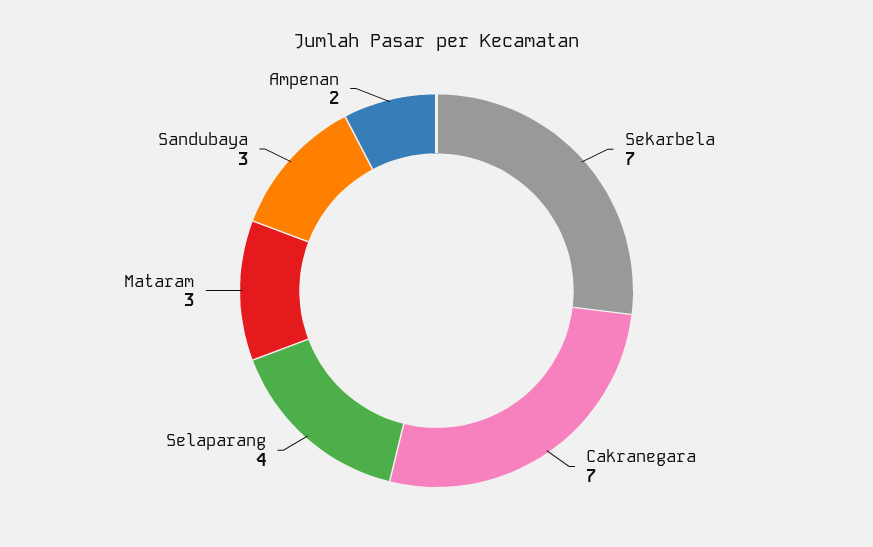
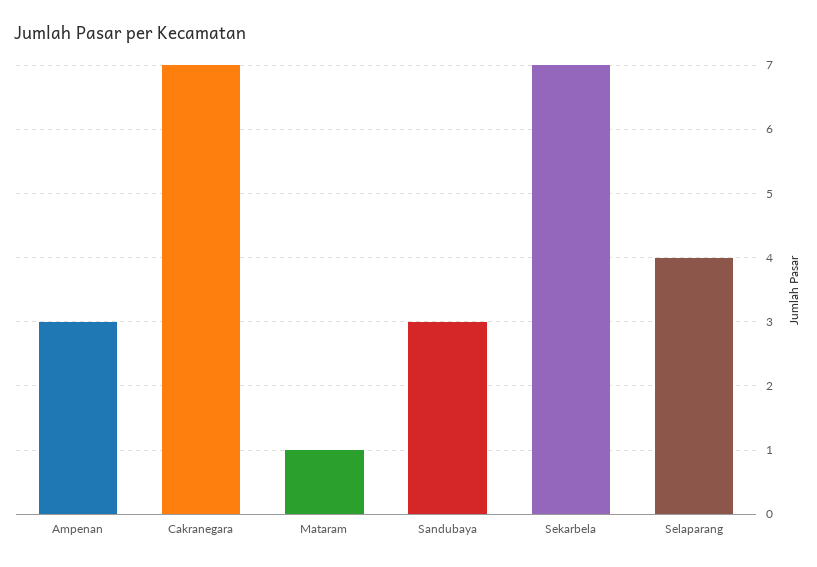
  {
    "Sekarbela": 7,
    "Cakranegara": 7,
    "Selaparang": 4,
-   "Mataram": 3,
+   "Mataram": 1,
    "Sandubaya": 3,
-   "Ampenan": 2
+   "Ampenan": 3
  }

